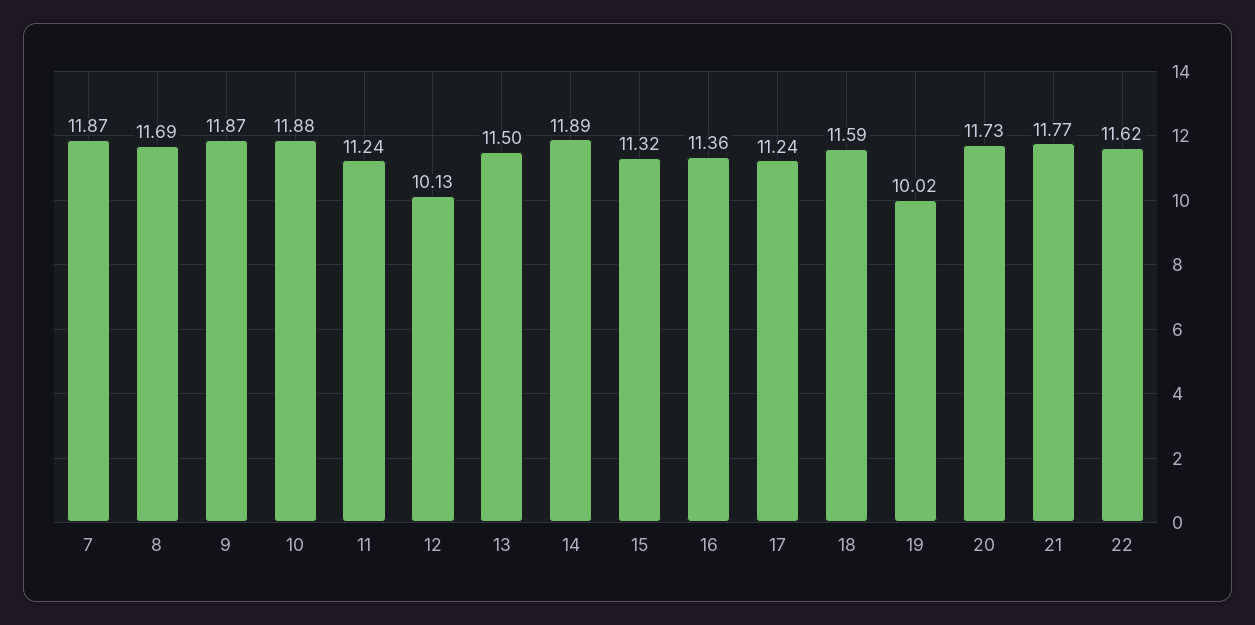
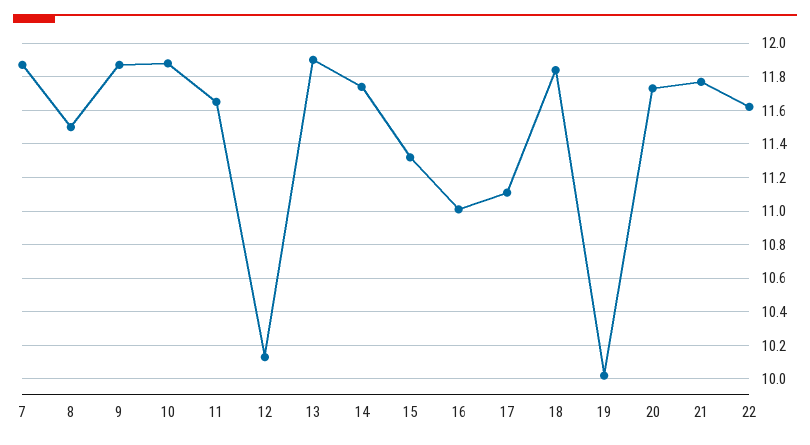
  {
    "7": 11.87,
-   "8": 11.69,
+   "8": 11.5,
    "9": 11.87,
    "10": 11.88,
-   "11": 11.24,
+   "11": 11.65,
    "12": 10.13,
-   "13": 11.5,
+   "13": 11.9,
-   "14": 11.89,
+   "14": 11.75,
    "15": 11.32,
-   "16": 11.36,
+   "16": 11,
-   "17": 11.24,
+   "17": 11.1,
-   "18": 11.59,
+   "18": 11.85,
    "19": 10.02,
    "20": 11.73,
    "21": 11.77,
    "22": 11.62
  }

